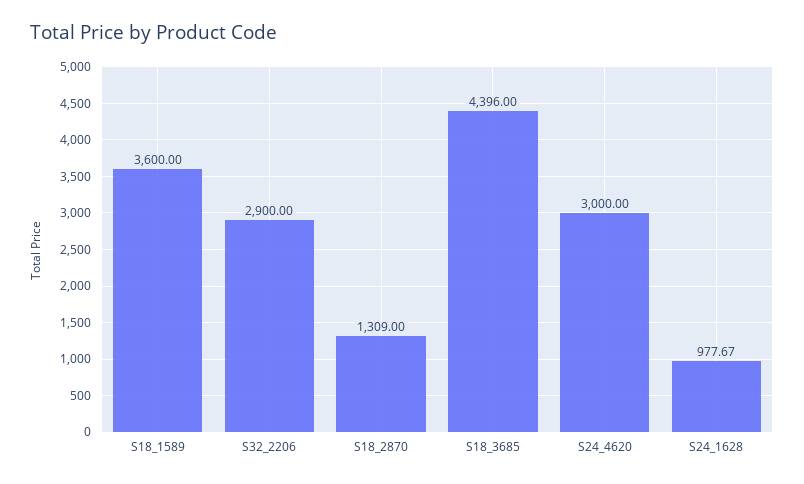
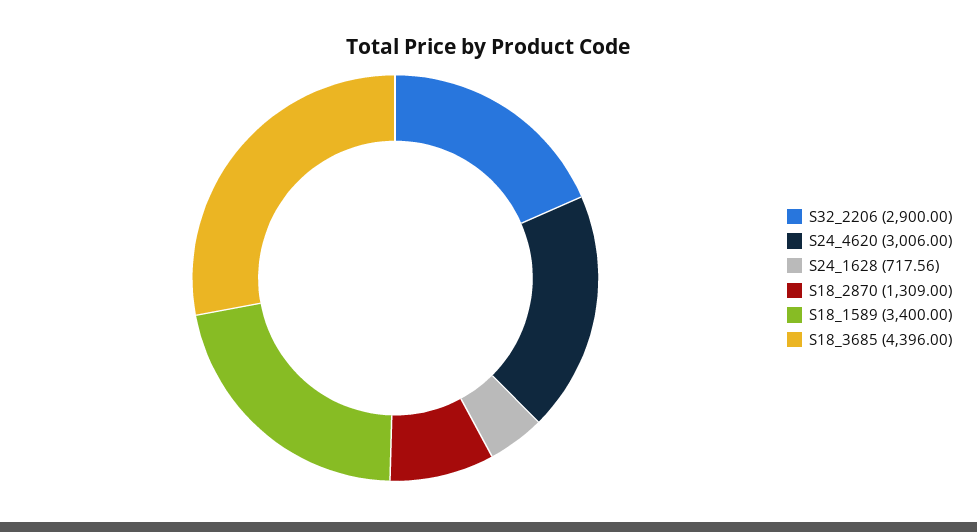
  {
-   "S18_1589": 3600,
+   "S18_1589": 3400,
    "S32_2206": 2900,
    "S18_2870": 1309,
    "S18_3685": 4396,
-   "S24_4620": 3000,
+   "S24_4620": 3006,
-   "S24_1628": 977.67
+   "S24_1628": 717.56
  }

